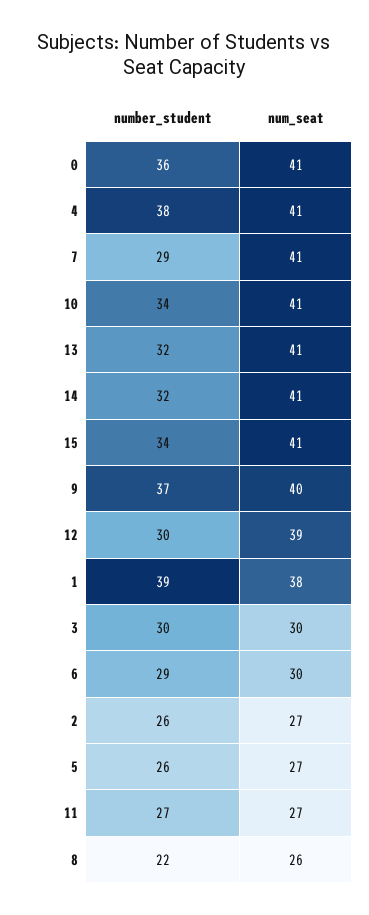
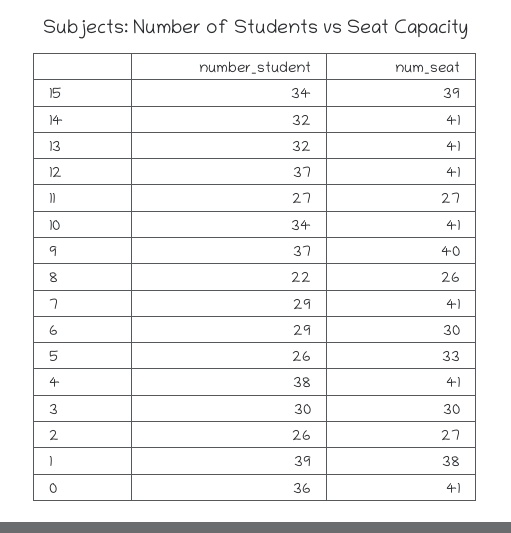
  {
    "number_student": {
      "0": 36,
      "4": 38,
      "7": 29,
      "10": 34,
      "13": 32,
      "14": 32,
      "15": 34,
      "9": 37,
-     "12": 30,
+     "12": 37,
      "1": 39,
      "3": 30,
      "6": 29,
      "2": 26,
      "5": 26,
      "11": 27,
      "8": 22
    },
    "num_seat": {
      "0": 41,
      "4": 41,
      "7": 41,
      "10": 41,
      "13": 41,
      "14": 41,
-     "15": 41,
+     "15": 39,
      "9": 40,
-     "12": 39,
+     "12": 41,
      "1": 38,
      "3": 30,
      "6": 30,
      "2": 27,
-     "5": 27,
+     "5": 33,
      "11": 27,
      "8": 26
    }
  }

